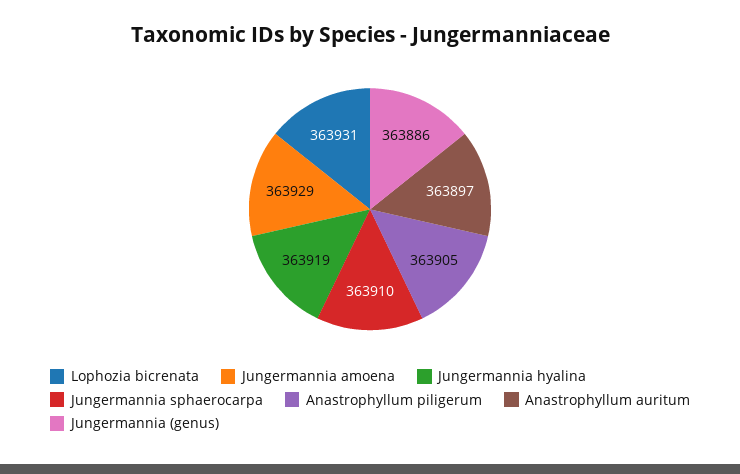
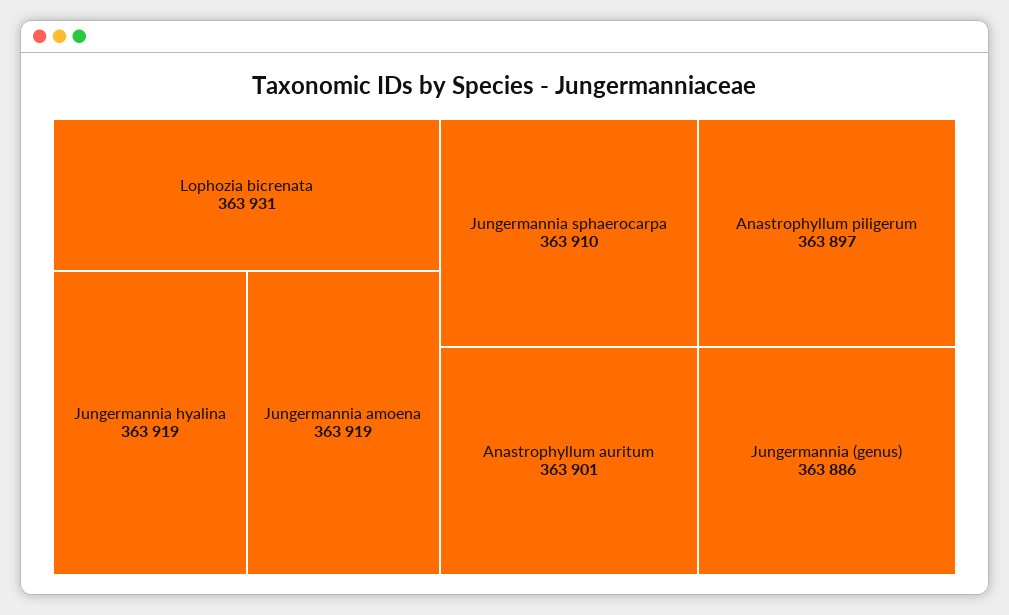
  {
    "Lophozia bicrenata": 363931,
-   "Jungermannia amoena": 363929,
+   "Jungermannia amoena": 363919,
    "Jungermannia hyalina": 363919,
    "Jungermannia sphaerocarpa": 363910,
-   "Anastrophyllum piligerum": 363905,
+   "Anastrophyllum piligerum": 363897,
-   "Anastrophyllum auritum": 363897,
+   "Anastrophyllum auritum": 363901,
    "Jungermannia (genus)": 363886
  }

